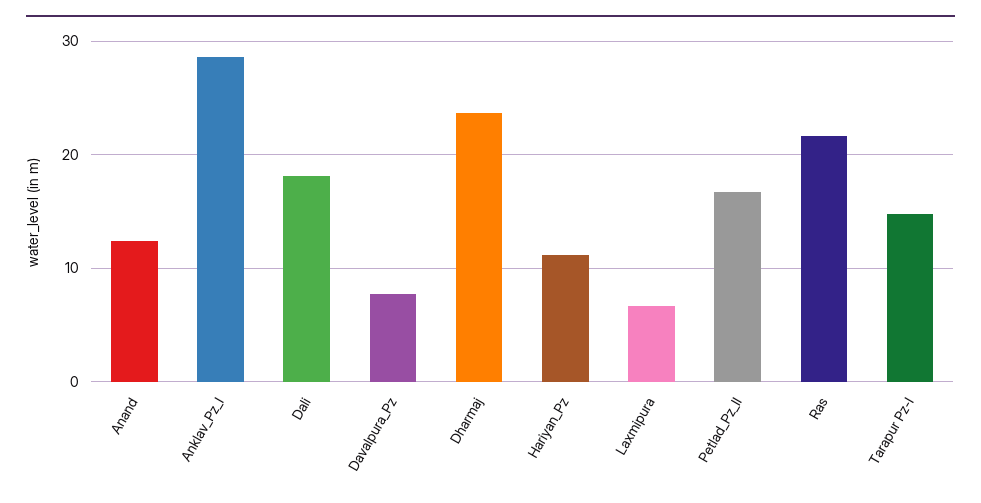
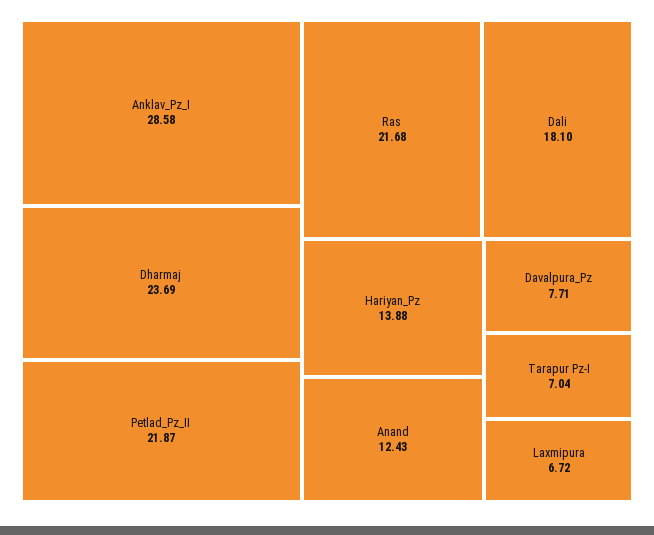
  {
    "Anand": 12.43,
    "Anklav_Pz_I": 28.58,
    "Dali": 18.1,
    "Davalpura_Pz": 7.71,
    "Dharmaj": 23.69,
-   "Hariyan_Pz": 11,
+   "Hariyan_Pz": 13.88,
    "Laxmipura": 6.72,
-   "Petlad_Pz_II": 17,
+   "Petlad_Pz_II": 21.87,
    "Ras": 21.68,
-   "Tarapur Pz-I": 15
+   "Tarapur Pz-I": 7.04
  }

